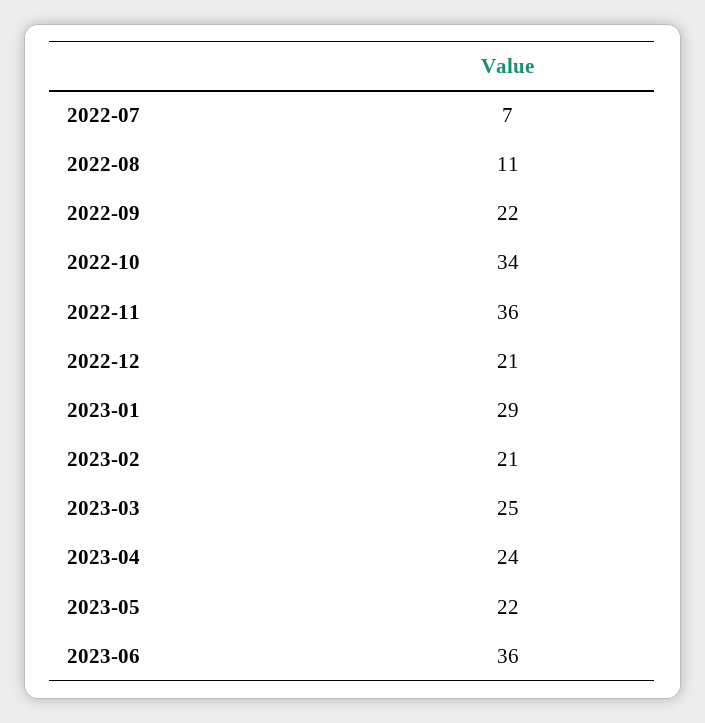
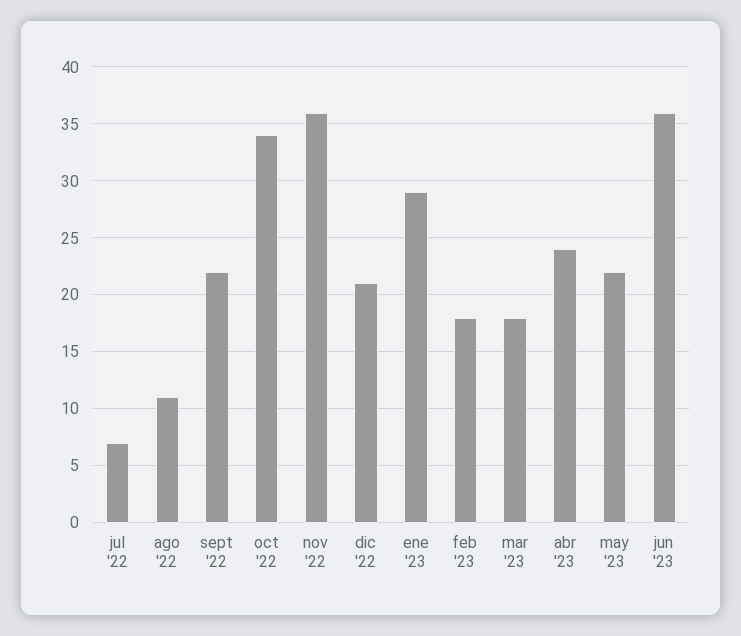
  {
    "2022-07": 7,
    "2022-08": 11,
    "2022-09": 22,
    "2022-10": 34,
    "2022-11": 36,
    "2022-12": 21,
    "2023-01": 29,
-   "2023-02": 21,
+   "2023-02": 18,
-   "2023-03": 25,
+   "2023-03": 18,
    "2023-04": 24,
    "2023-05": 22,
    "2023-06": 36
  }

